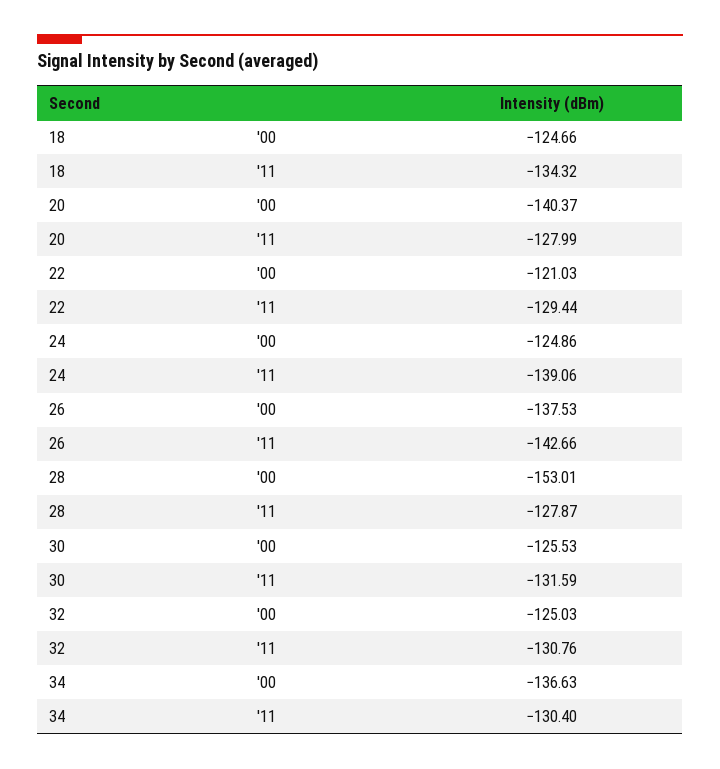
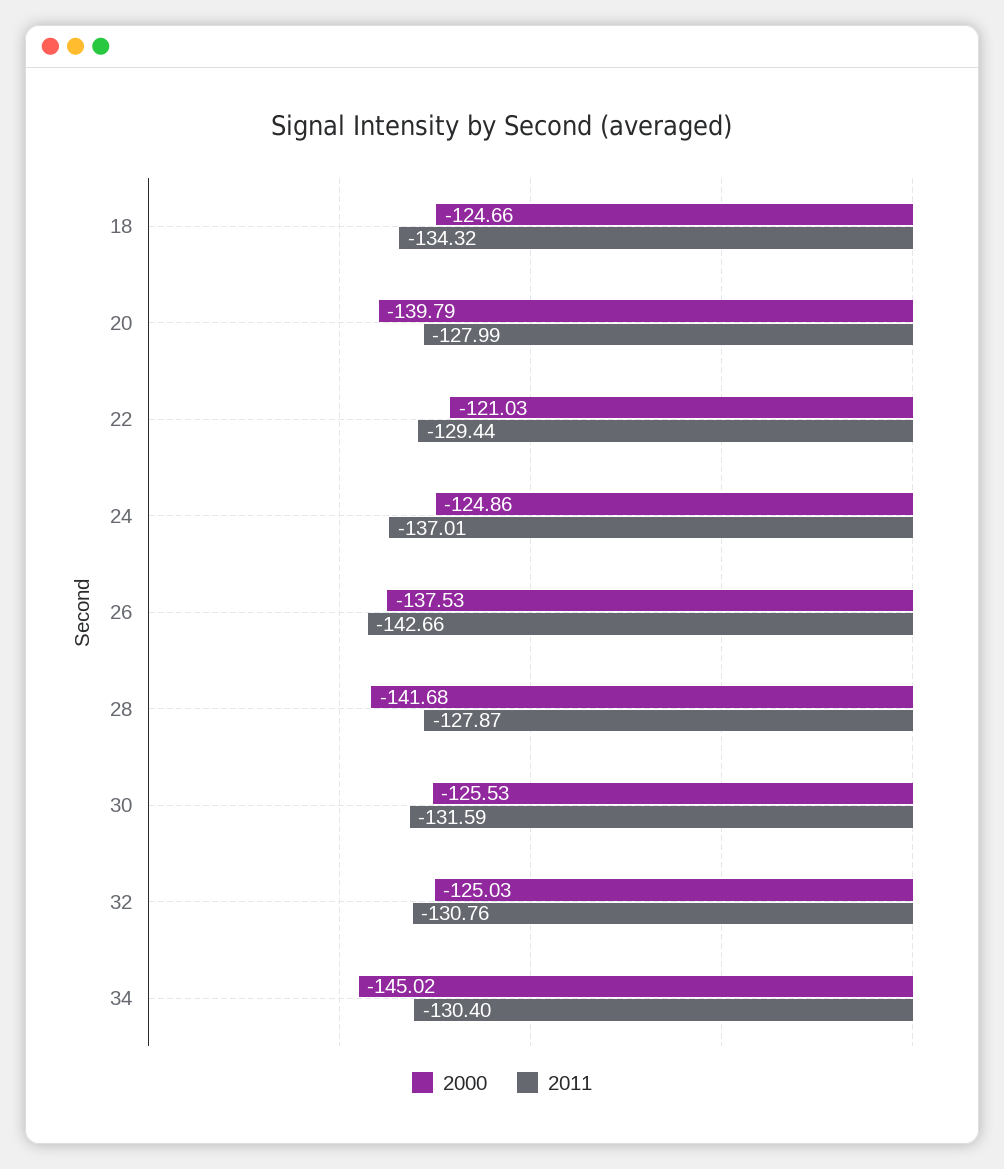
  {
    "'00": {
      "18": -124.66,
-     "20": -140.37,
+     "20": -139.79,
      "22": -121.03,
      "24": -124.86,
      "26": -137.53,
-     "28": -153.01,
+     "28": -141.68,
      "30": -125.53,
      "32": -125.03,
-     "34": -136.63
+     "34": -145.02
    },
    "'11": {
      "18": -134.32,
      "20": -127.99,
      "22": -129.44,
-     "24": -139.06,
+     "24": -137.01,
      "26": -142.66,
      "28": -127.87,
      "30": -131.59,
      "32": -130.76,
      "34": -130.4
    }
  }

